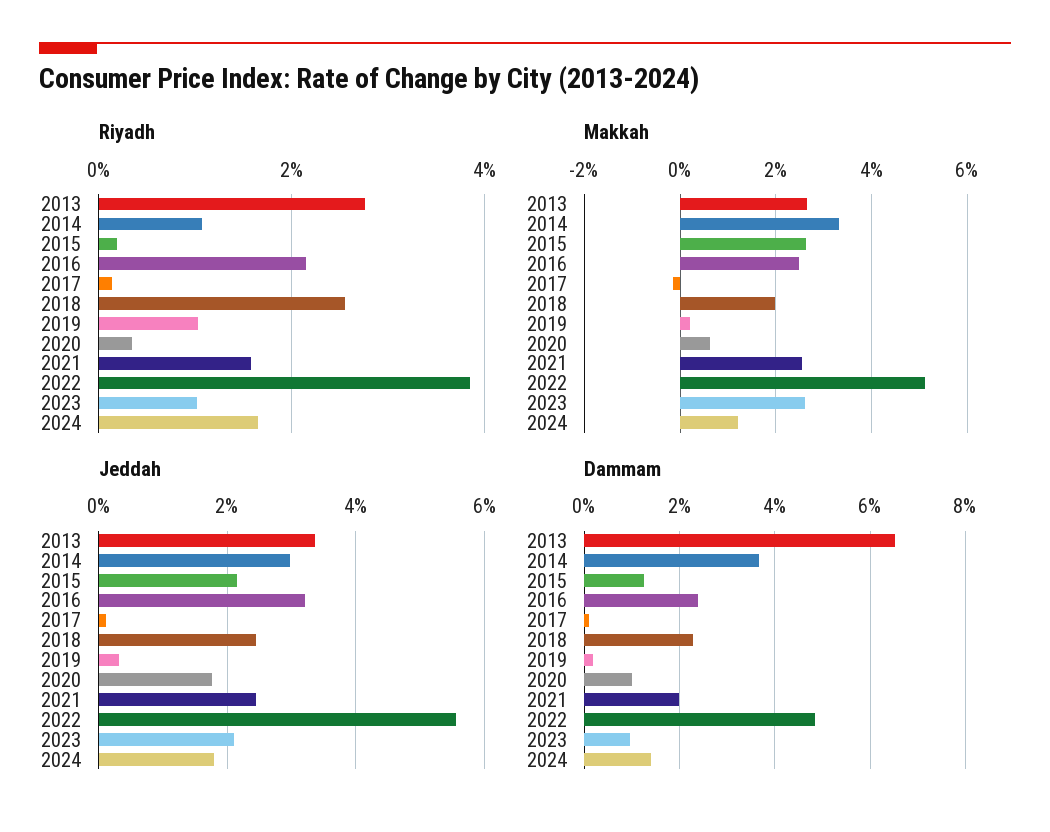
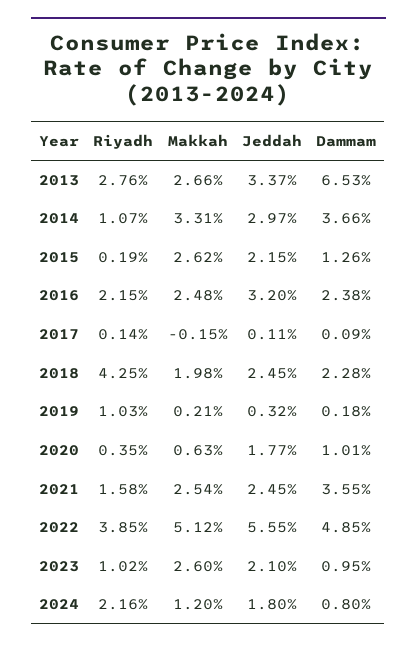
  {
    "Riyadh": {
      "2013": 2.76,
      "2014": 1.07,
      "2015": 0.19,
      "2016": 2.15,
      "2017": 0.14,
-     "2018": 2.6,
+     "2018": 4.25,
      "2019": 1.03,
      "2020": 0.35,
      "2021": 1.58,
      "2022": 3.85,
      "2023": 1.02,
-     "2024": 1.6
+     "2024": 2.16
    },
    "Makkah": {
      "2013": 2.66,
      "2014": 3.31,
      "2015": 2.62,
      "2016": 2.48,
      "2017": -0.15,
      "2018": 1.98,
      "2019": 0.21,
      "2020": 0.63,
      "2021": 2.54,
      "2022": 5.12,
      "2023": 2.6,
      "2024": 1.2
    },
    "Jeddah": {
      "2013": 3.37,
      "2014": 2.97,
      "2015": 2.15,
      "2016": 3.2,
      "2017": 0.11,
      "2018": 2.45,
      "2019": 0.32,
      "2020": 1.77,
      "2021": 2.45,
      "2022": 5.55,
      "2023": 2.1,
      "2024": 1.8
    },
    "Dammam": {
      "2013": 6.53,
      "2014": 3.66,
      "2015": 1.26,
      "2016": 2.38,
      "2017": 0.09,
      "2018": 2.28,
      "2019": 0.18,
      "2020": 1.01,
-     "2021": 2,
+     "2021": 3.55,
      "2022": 4.85,
      "2023": 0.95,
-     "2024": 1.4
+     "2024": 0.8
    }
  }

